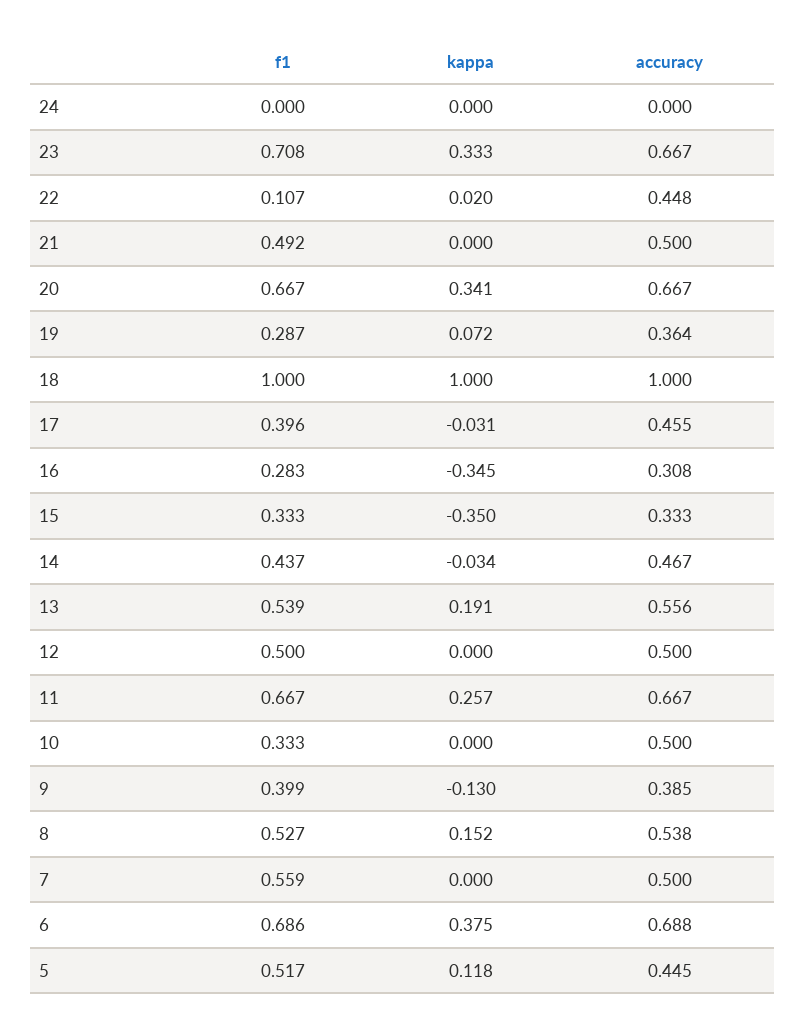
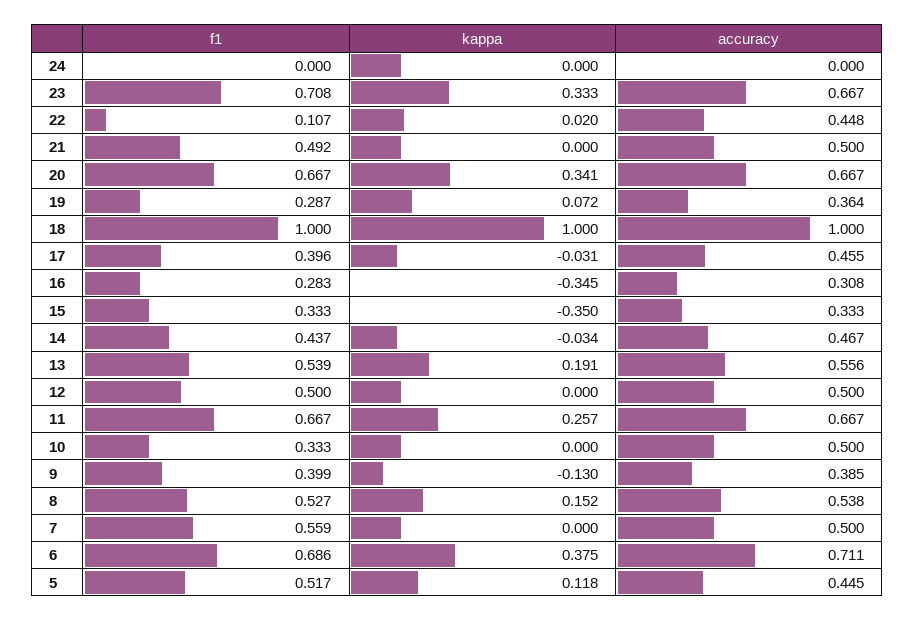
  {
    "f1": {
      "24": 0,
      "23": 0.708,
      "22": 0.107,
      "21": 0.492,
      "20": 0.667,
      "19": 0.287,
      "18": 1,
      "17": 0.396,
      "16": 0.283,
      "15": 0.333,
      "14": 0.437,
      "13": 0.539,
      "12": 0.5,
      "11": 0.667,
      "10": 0.333,
      "9": 0.399,
      "8": 0.527,
      "7": 0.559,
      "6": 0.686,
      "5": 0.517
    },
    "kappa": {
      "24": 0,
      "23": 0.333,
      "22": 0.02,
      "21": 0,
      "20": 0.341,
      "19": 0.072,
      "18": 1,
      "17": -0.031,
      "16": -0.345,
      "15": -0.35,
      "14": -0.034,
      "13": 0.191,
      "12": 0,
      "11": 0.257,
      "10": 0,
      "9": -0.13,
      "8": 0.152,
      "7": 0,
      "6": 0.375,
      "5": 0.118
    },
    "accuracy": {
      "24": 0,
      "23": 0.667,
      "22": 0.448,
      "21": 0.5,
      "20": 0.667,
      "19": 0.364,
      "18": 1,
      "17": 0.455,
      "16": 0.308,
      "15": 0.333,
      "14": 0.467,
      "13": 0.556,
      "12": 0.5,
      "11": 0.667,
      "10": 0.5,
      "9": 0.385,
      "8": 0.538,
      "7": 0.5,
-     "6": 0.688,
+     "6": 0.711,
      "5": 0.445
    }
  }

